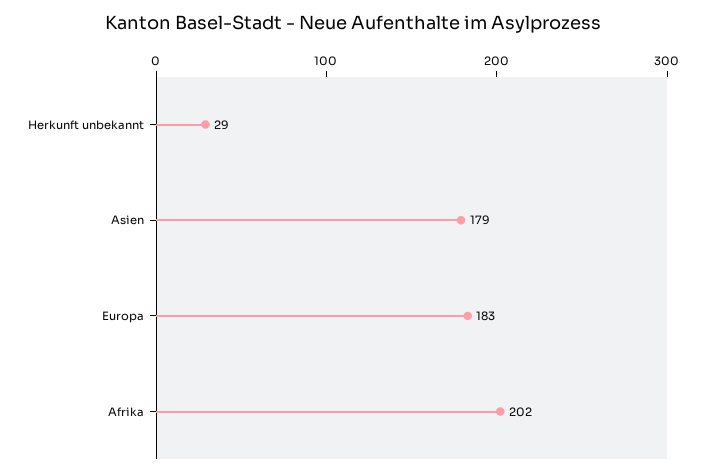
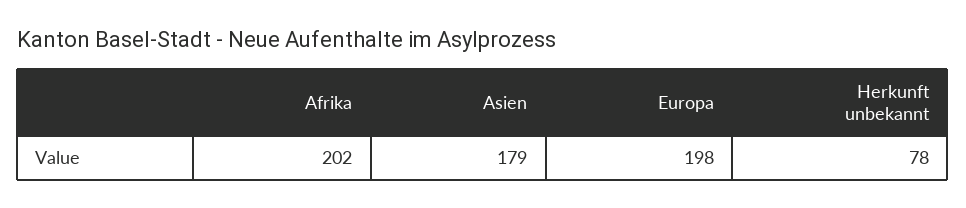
  {
-   "Herkunft unbekannt": 29,
+   "Herkunft unbekannt": 78,
    "Asien": 179,
-   "Europa": 183,
+   "Europa": 198,
    "Afrika": 202
  }

